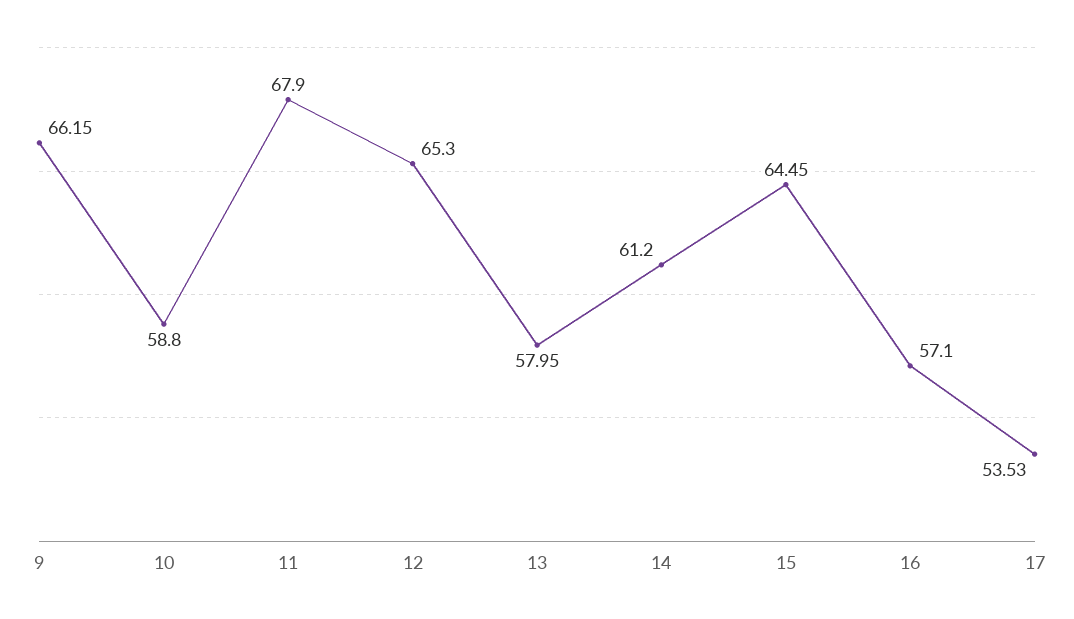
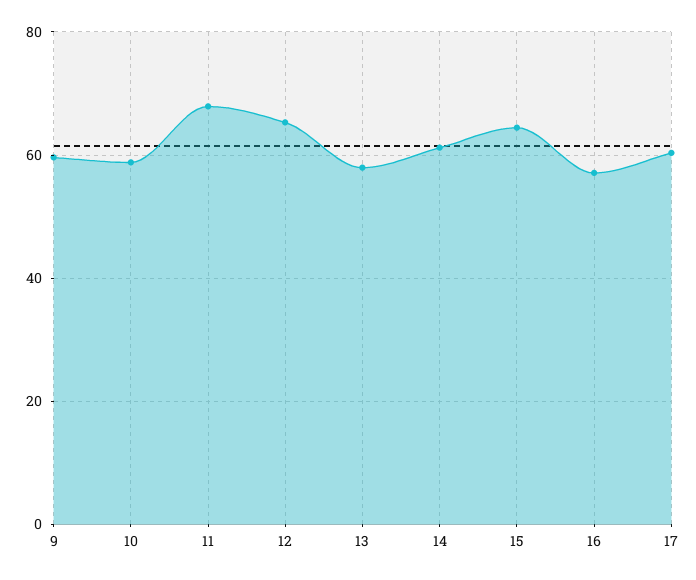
  {
-   "9": 66.15,
+   "9": 60,
    "10": 58.8,
    "11": 67.9,
    "12": 65.3,
    "13": 57.95,
    "14": 61.2,
    "15": 64.45,
    "16": 57.1,
-   "17": 53.53
+   "17": 60
  }

